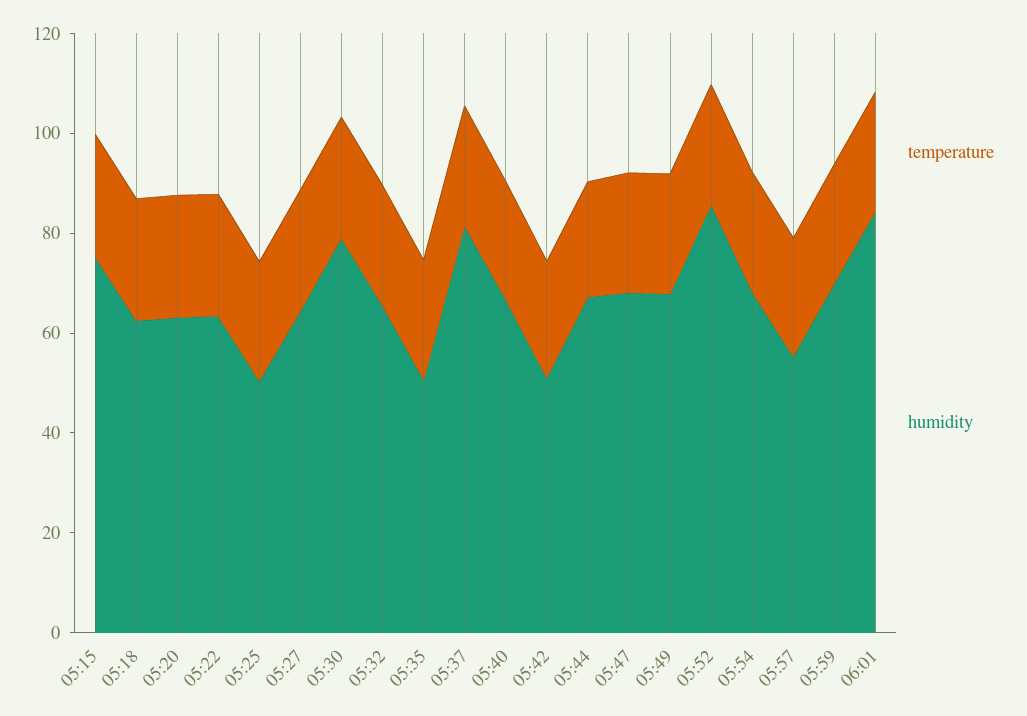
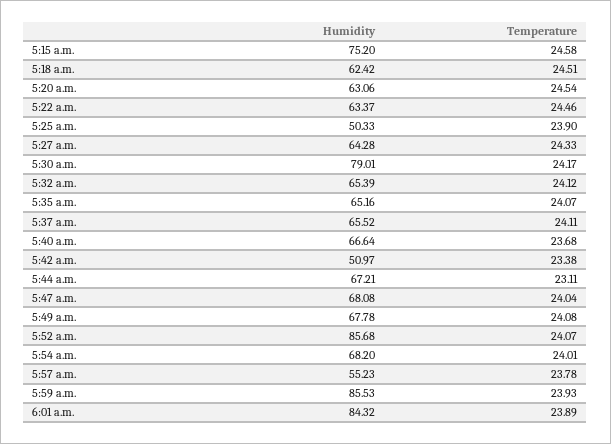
  {
    "temperature": {
      "05:15": 24.58,
      "05:18": 24.51,
      "05:20": 24.54,
      "05:22": 24.46,
      "05:25": 23.9,
      "05:27": 24.33,
      "05:30": 24.17,
      "05:32": 24.12,
      "05:35": 24.07,
      "05:37": 24.11,
      "05:40": 23.68,
      "05:42": 23.38,
      "05:44": 23.11,
      "05:47": 24.04,
      "05:49": 24.08,
      "05:52": 24.07,
      "05:54": 24.01,
      "05:57": 23.78,
      "05:59": 23.93,
      "06:01": 23.89
    },
    "humidity": {
      "05:15": 75.2,
      "05:18": 62.42,
      "05:20": 63.06,
      "05:22": 63.37,
      "05:25": 50.33,
      "05:27": 64.28,
      "05:30": 79.01,
      "05:32": 65.39,
-     "05:35": 50,
+     "05:35": 65.16,
-     "05:37": 80,
+     "05:37": 65.52,
      "05:40": 66.64,
      "05:42": 50.97,
      "05:44": 67.21,
      "05:47": 68.08,
      "05:49": 67.78,
      "05:52": 85.68,
      "05:54": 68.2,
      "05:57": 55.23,
-     "05:59": 70,
+     "05:59": 85.53,
      "06:01": 84.32
    }
  }

